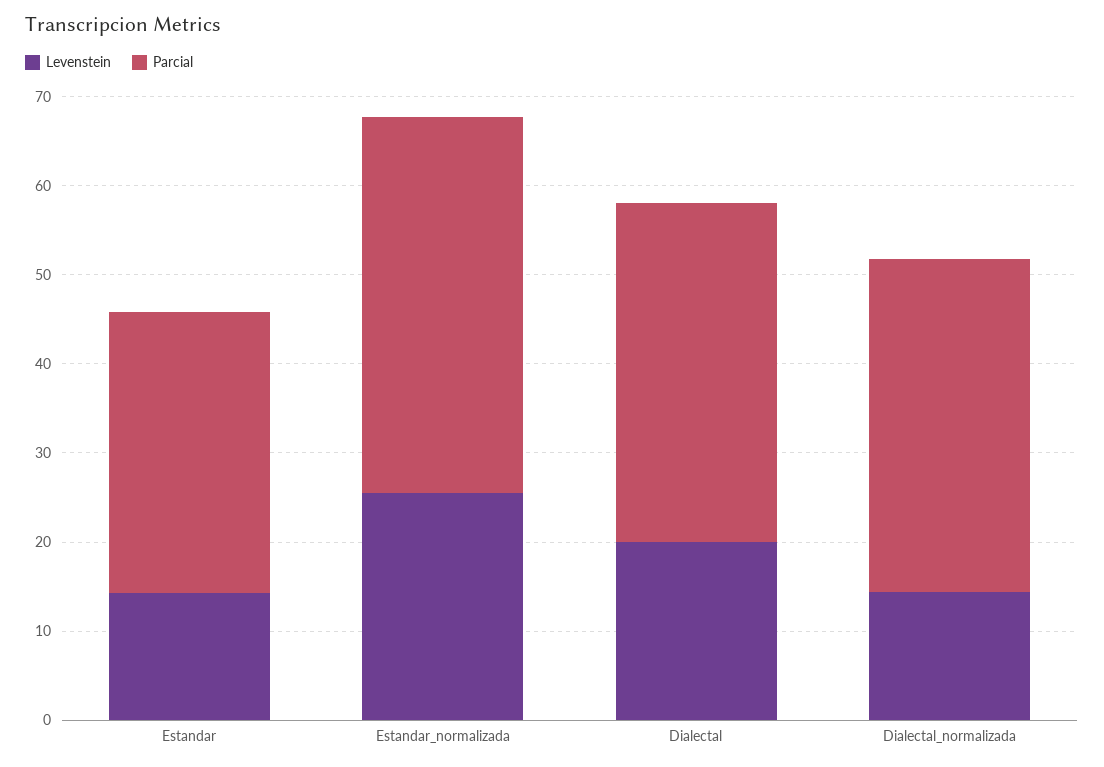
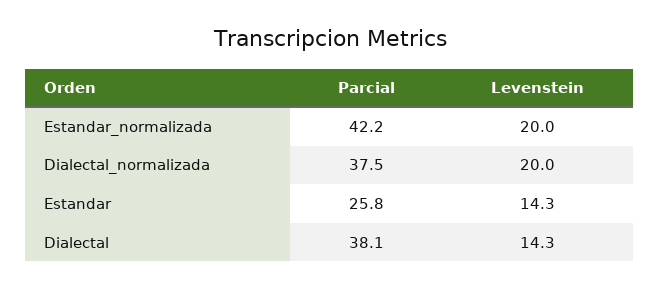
  {
    "Levenstein": {
      "Estandar": 14.3,
-     "Estandar_normalizada": 26,
+     "Estandar_normalizada": 20,
-     "Dialectal": 20,
+     "Dialectal": 14.3,
-     "Dialectal_normalizada": 14
+     "Dialectal_normalizada": 20
    },
    "Parcial": {
-     "Estandar": 32,
+     "Estandar": 25.8,
      "Estandar_normalizada": 42.2,
      "Dialectal": 38.1,
      "Dialectal_normalizada": 37.5
    }
  }

